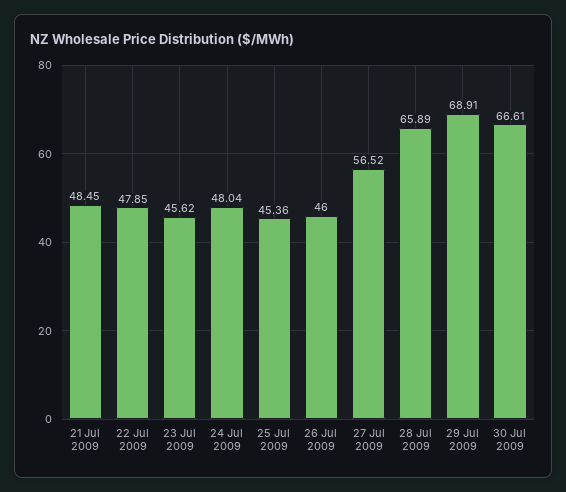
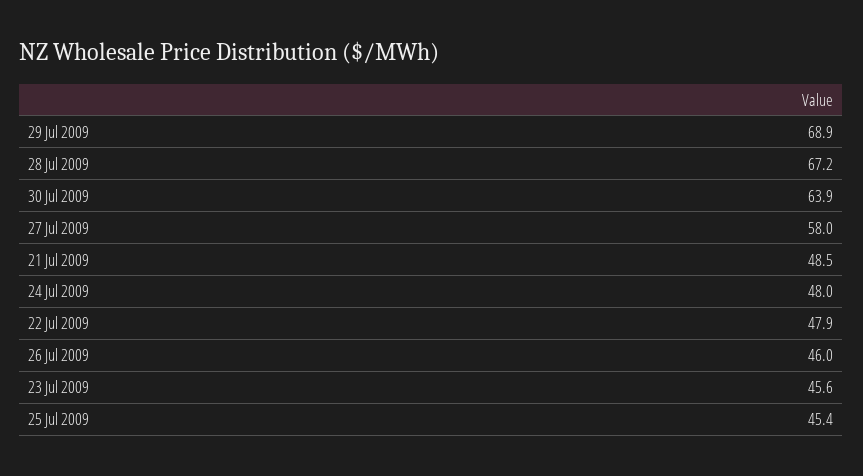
  {
    "21 Jul 2009": 48.45,
    "22 Jul 2009": 47.85,
    "23 Jul 2009": 45.62,
    "24 Jul 2009": 48.04,
    "25 Jul 2009": 45.36,
    "26 Jul 2009": 46,
-   "27 Jul 2009": 56.52,
+   "27 Jul 2009": 58,
-   "28 Jul 2009": 65.89,
+   "28 Jul 2009": 67.2,
    "29 Jul 2009": 68.91,
-   "30 Jul 2009": 66.61
+   "30 Jul 2009": 63.9
  }

